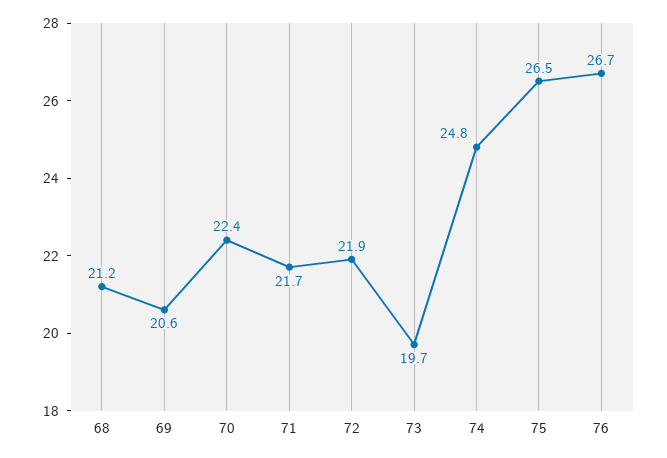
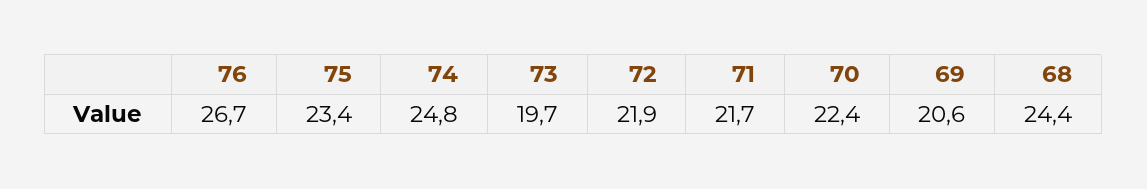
  {
-   "68": 21.2,
+   "68": 24.4,
    "69": 20.6,
    "70": 22.4,
    "71": 21.7,
    "72": 21.9,
    "73": 19.7,
    "74": 24.8,
-   "75": 26.5,
+   "75": 23.4,
    "76": 26.7
  }

